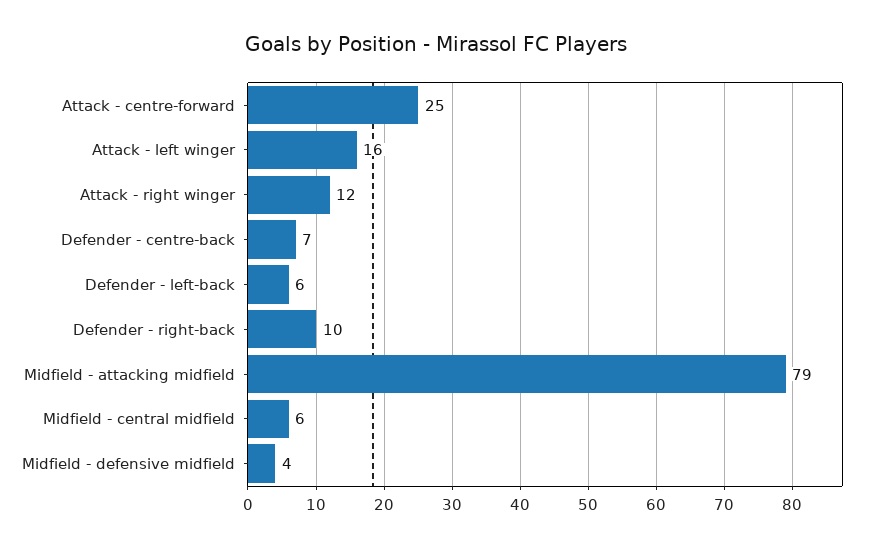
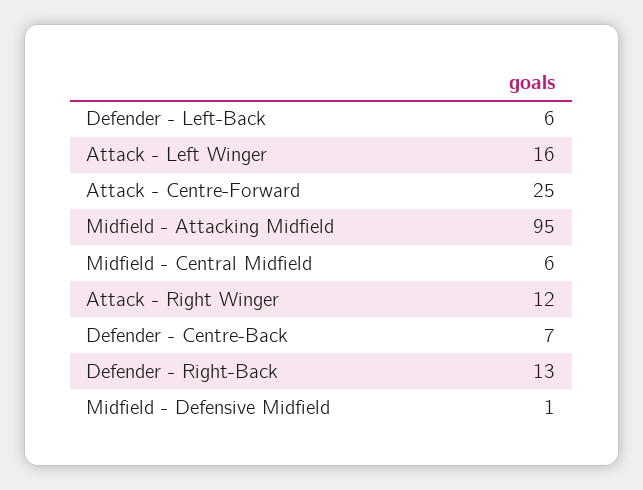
  {
    "Attack - centre-forward": 25,
    "Attack - left winger": 16,
    "Attack - right winger": 12,
    "Defender - centre-back": 7,
    "Defender - left-back": 6,
-   "Defender - right-back": 10,
+   "Defender - right-back": 13,
-   "Midfield - attacking midfield": 79,
+   "Midfield - attacking midfield": 95,
    "Midfield - central midfield": 6,
-   "Midfield - defensive midfield": 4
+   "Midfield - defensive midfield": 1
  }

